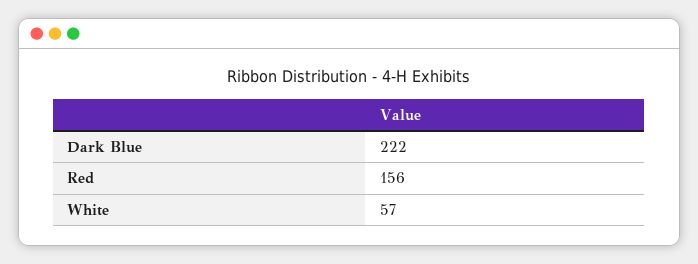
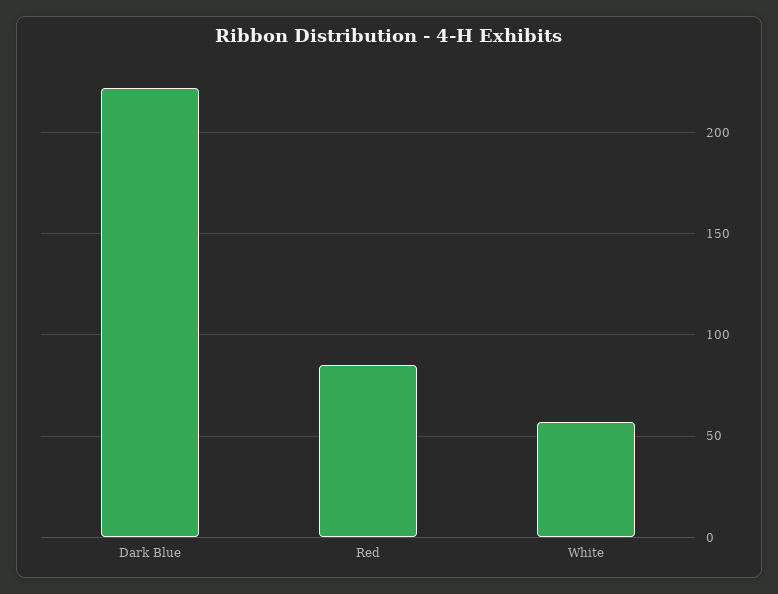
  {
    "Dark Blue": 222,
-   "Red": 156,
+   "Red": 85,
    "White": 57
  }

